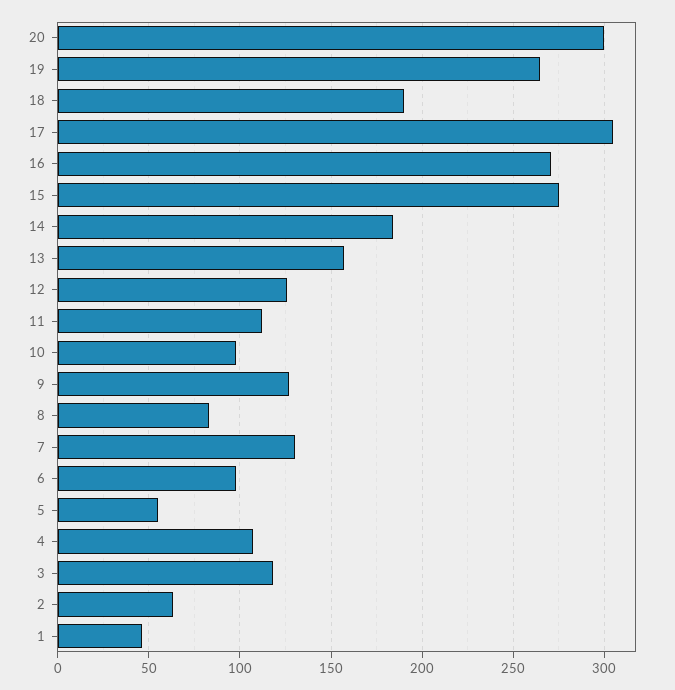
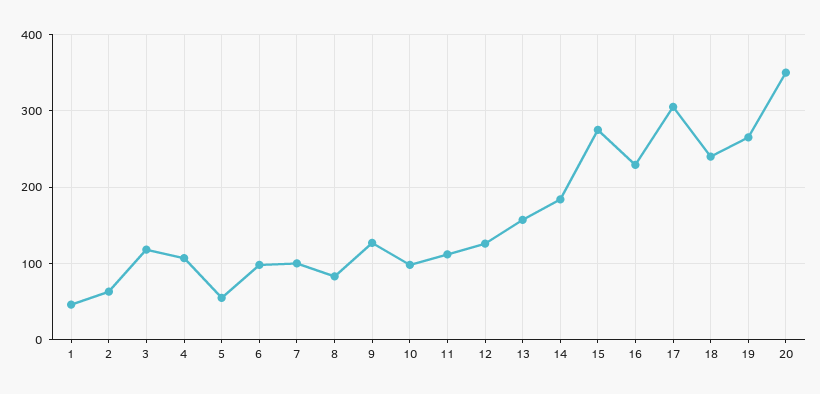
  {
-   "20": 300,
+   "20": 350,
    "19": 265,
-   "18": 190,
+   "18": 240,
    "17": 305,
-   "16": 270,
+   "16": 230,
    "15": 275,
    "14": 185,
    "13": 155,
    "12": 125,
    "11": 110,
    "10": 100,
    "9": 125,
    "8": 85,
-   "7": 130,
+   "7": 100,
    "6": 100,
    "5": 55,
    "4": 105,
    "3": 120,
    "2": 65,
    "1": 45
  }

